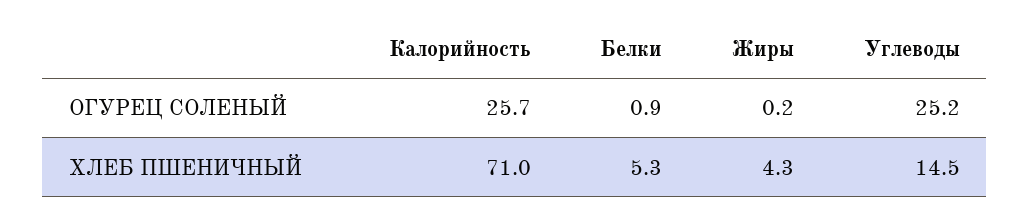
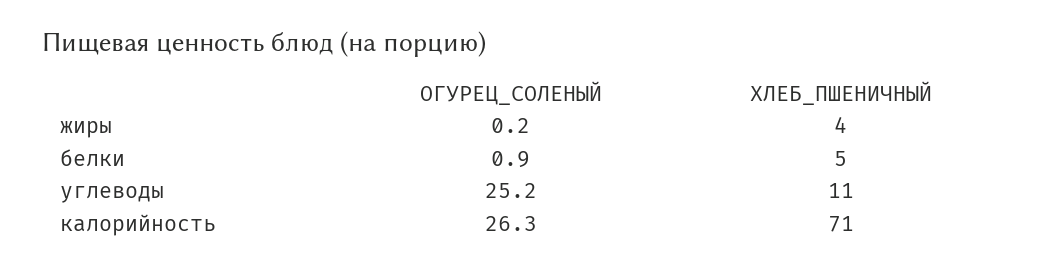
  {
    "Калорийность": {
-     "ОГУРЕЦ СОЛЕНЫЙ": 25.7,
+     "ОГУРЕЦ СОЛЕНЫЙ": 26.3,
      "ХЛЕБ ПШЕНИЧНЫЙ": 71
    },
    "Белки": {
      "ОГУРЕЦ СОЛЕНЫЙ": 0.9,
      "ХЛЕБ ПШЕНИЧНЫЙ": 5.3
    },
    "Жиры": {
      "ОГУРЕЦ СОЛЕНЫЙ": 0.2,
      "ХЛЕБ ПШЕНИЧНЫЙ": 4.3
    },
    "Углеводы": {
      "ОГУРЕЦ СОЛЕНЫЙ": 25.2,
-     "ХЛЕБ ПШЕНИЧНЫЙ": 14.5
+     "ХЛЕБ ПШЕНИЧНЫЙ": 11
    }
  }

